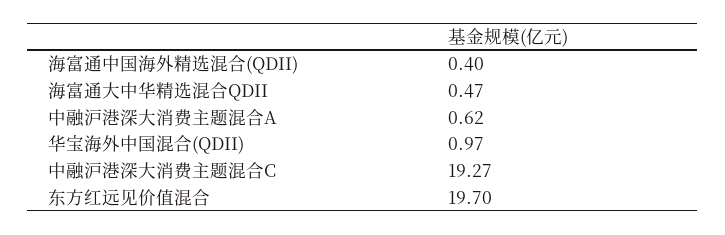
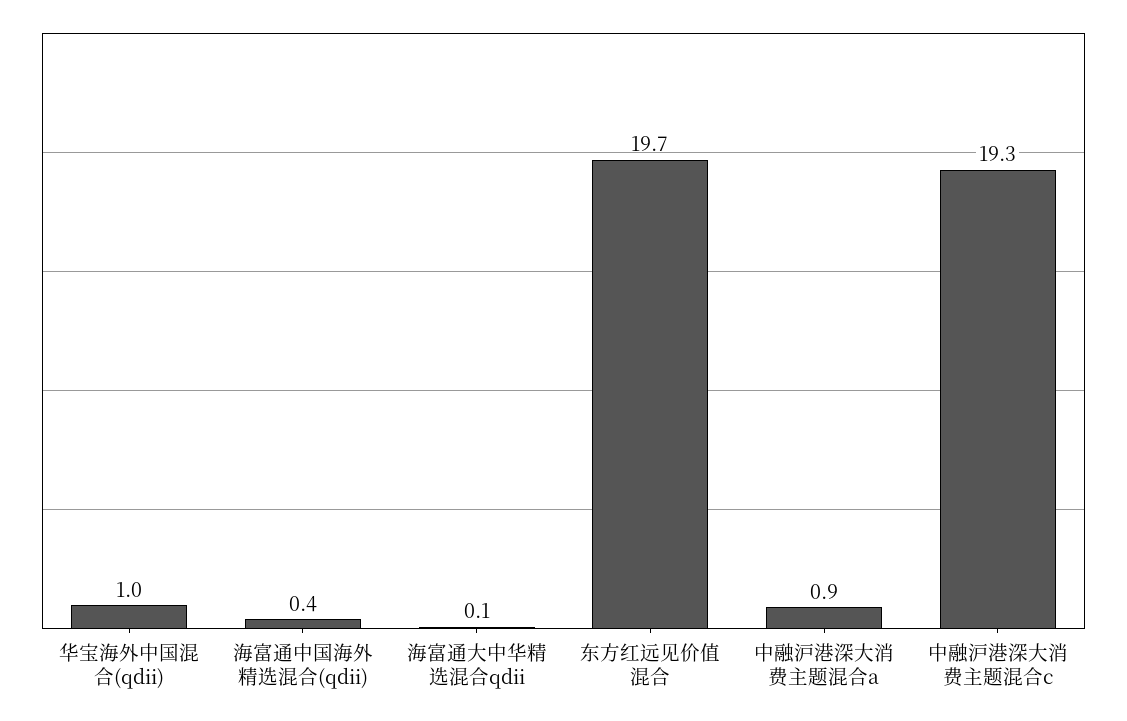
  {
    "海富通中国海外精选混合(QDII)": 0.4,
-   "海富通大中华精选混合QDII": 0.47,
+   "海富通大中华精选混合QDII": 0.1,
-   "中融沪港深大消费主题混合A": 0.62,
+   "中融沪港深大消费主题混合A": 0.9,
    "华宝海外中国混合(QDII)": 0.97,
    "中融沪港深大消费主题混合C": 19.27,
    "东方红远见价值混合": 19.7
  }

